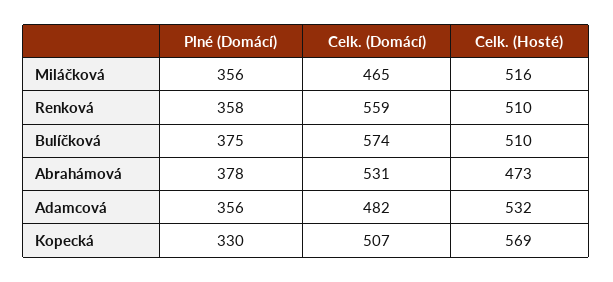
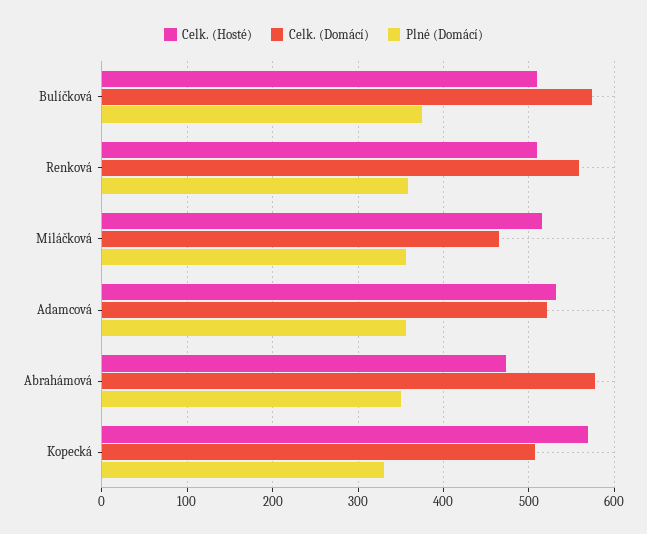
  {
    "Plné (Domácí)": {
      "Miláčková": 356,
      "Renková": 358,
      "Bulíčková": 375,
-     "Abrahámová": 378,
+     "Abrahámová": 350,
      "Adamcová": 356,
      "Kopecká": 330
    },
    "Celk. (Domácí)": {
      "Miláčková": 465,
      "Renková": 559,
      "Bulíčková": 574,
-     "Abrahámová": 531,
+     "Abrahámová": 580,
-     "Adamcová": 482,
+     "Adamcová": 520,
      "Kopecká": 507
    },
    "Celk. (Hosté)": {
      "Miláčková": 516,
      "Renková": 510,
      "Bulíčková": 510,
      "Abrahámová": 473,
      "Adamcová": 532,
      "Kopecká": 569
    }
  }

